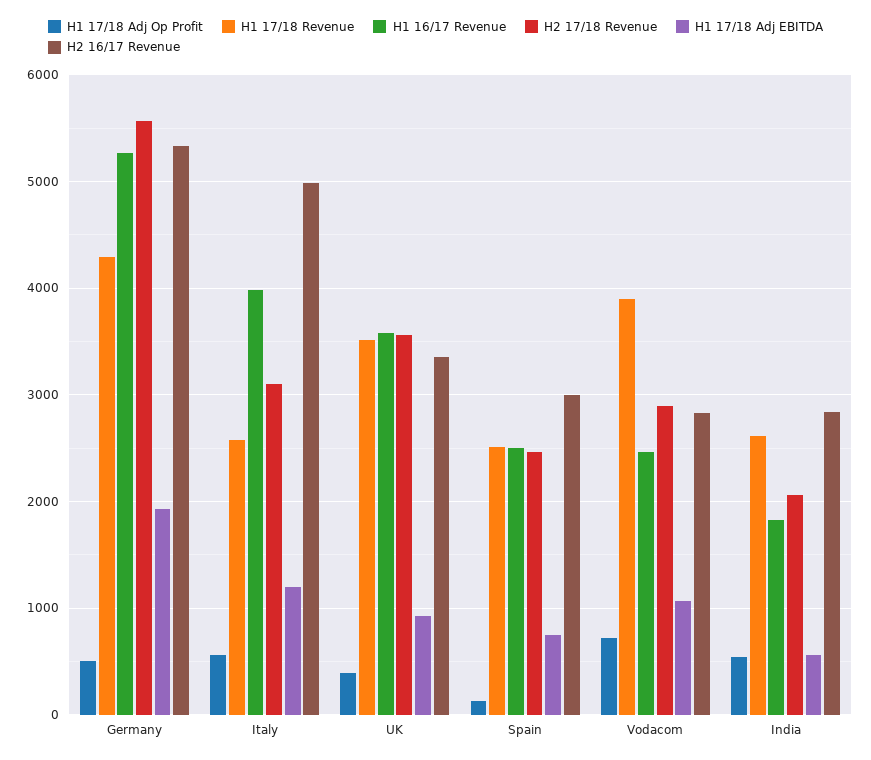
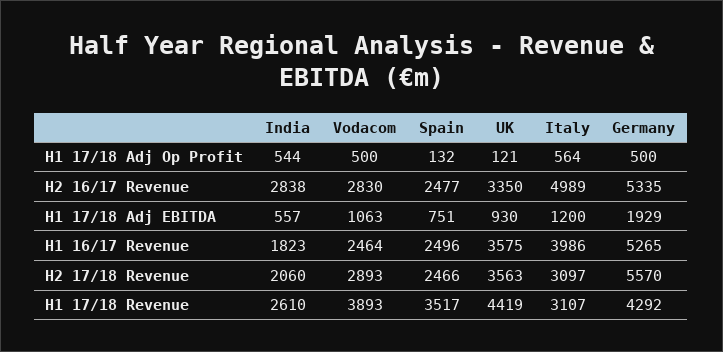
  {
    "H1 17/18 Adj Op Profit": {
      "Germany": 500,
      "Italy": 564,
-     "UK": 400,
+     "UK": 121,
      "Spain": 132,
-     "Vodacom": 700,
+     "Vodacom": 500,
      "India": 544
    },
    "H1 17/18 Revenue": {
      "Germany": 4292,
-     "Italy": 2600,
+     "Italy": 3107,
-     "UK": 3500,
+     "UK": 4419,
-     "Spain": 2500,
+     "Spain": 3517,
      "Vodacom": 3893,
      "India": 2610
    },
    "H1 16/17 Revenue": {
      "Germany": 5265,
      "Italy": 3986,
      "UK": 3575,
      "Spain": 2496,
      "Vodacom": 2464,
      "India": 1823
    },
    "H2 17/18 Revenue": {
      "Germany": 5570,
      "Italy": 3097,
      "UK": 3563,
      "Spain": 2466,
      "Vodacom": 2893,
      "India": 2060
    },
    "H1 17/18 Adj EBITDA": {
      "Germany": 1929,
      "Italy": 1200,
      "UK": 930,
      "Spain": 751,
      "Vodacom": 1063,
      "India": 557
    },
    "H2 16/17 Revenue": {
      "Germany": 5335,
      "Italy": 4989,
      "UK": 3350,
-     "Spain": 3000,
+     "Spain": 2477,
      "Vodacom": 2830,
      "India": 2838
    }
  }

